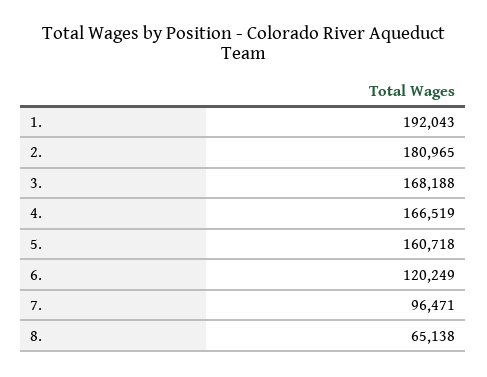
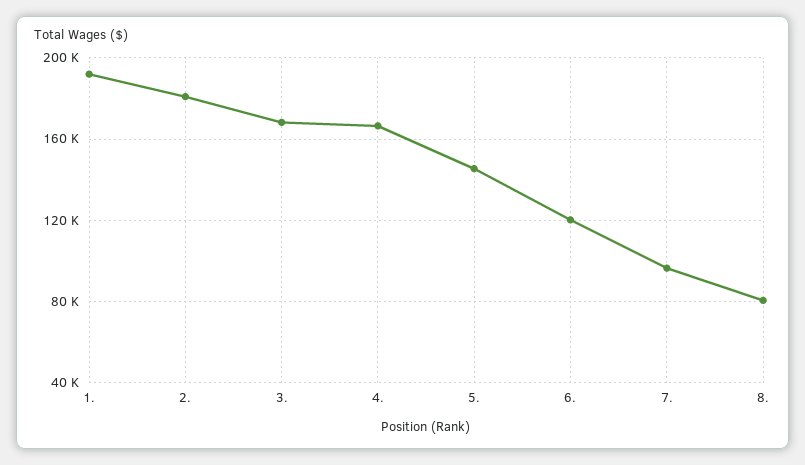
  {
    "1.": 192043,
    "2.": 180965,
    "3.": 168188,
    "4.": 166519,
-   "5.": 160718,
+   "5.": 145000,
    "6.": 120249,
    "7.": 96471,
-   "8.": 65138
+   "8.": 80000
  }

